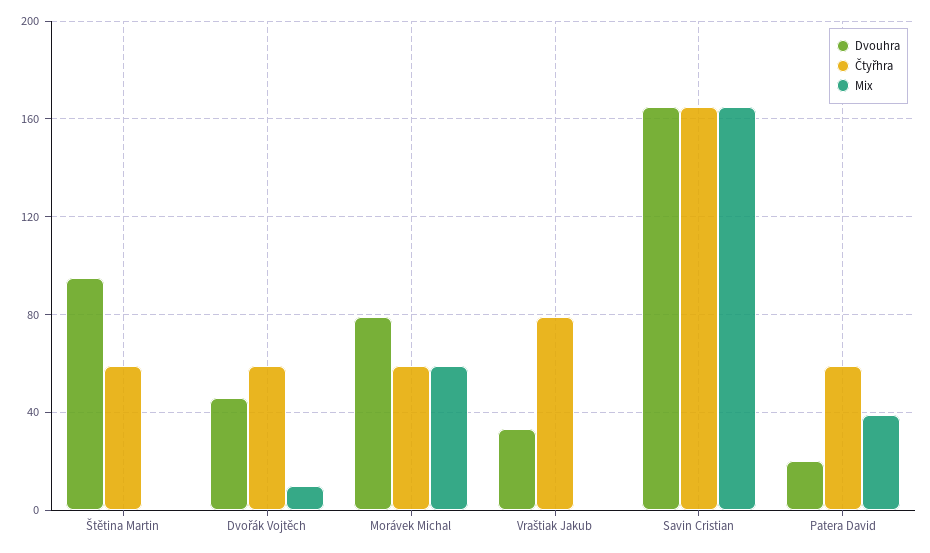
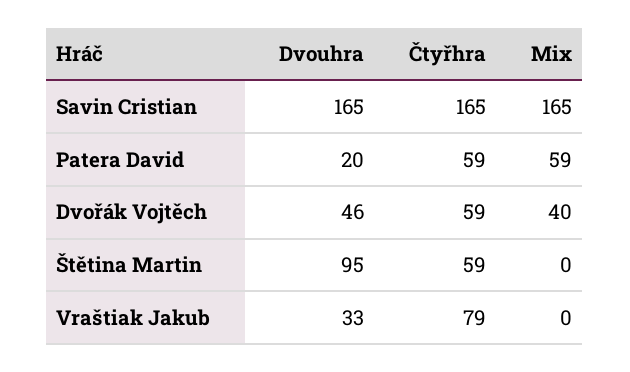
  {
    "Dvouhra": {
      "Štětina Martin": 95,
      "Dvořák Vojtěch": 46,
-     "Morávek Michal": 80,
      "Vraštiak Jakub": 33,
      "Savin Cristian": 165,
      "Patera David": 20
    },
    "Čtyřhra": {
      "Štětina Martin": 59,
      "Dvořák Vojtěch": 59,
-     "Morávek Michal": 60,
      "Vraštiak Jakub": 79,
      "Savin Cristian": 165,
      "Patera David": 59
    },
    "Mix": {
      "Štětina Martin": 0,
-     "Dvořák Vojtěch": 10,
+     "Dvořák Vojtěch": 40,
-     "Morávek Michal": 60,
      "Vraštiak Jakub": 0,
      "Savin Cristian": 165,
-     "Patera David": 40
+     "Patera David": 59
    }
  }

